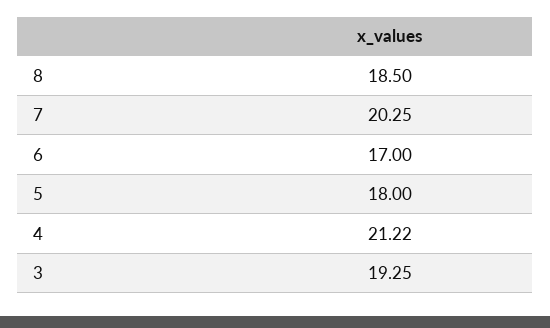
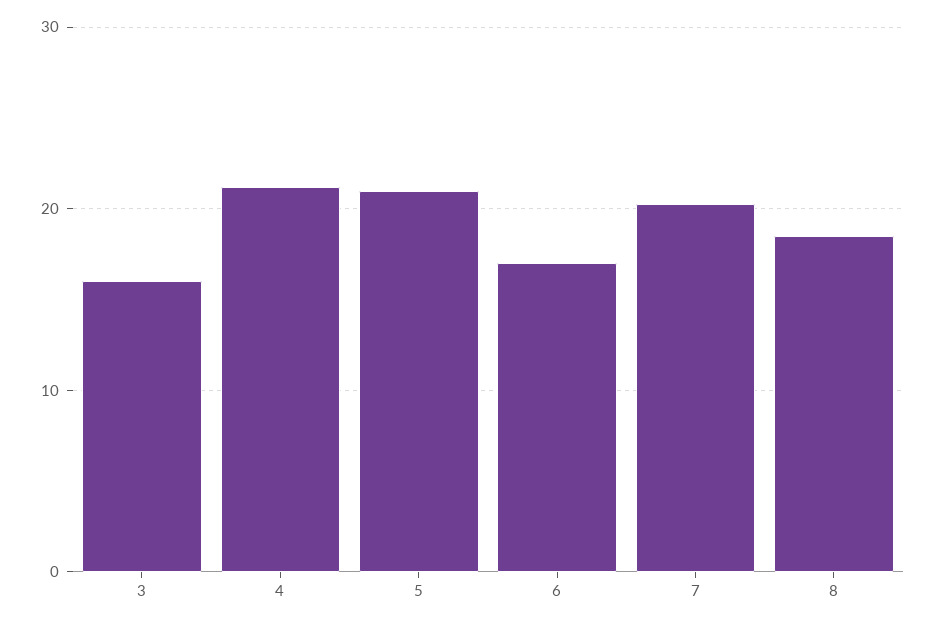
  {
    "8": 18.5,
    "7": 20.25,
    "6": 17,
-   "5": 18,
+   "5": 21,
    "4": 21.22,
-   "3": 19.25
+   "3": 16
  }

